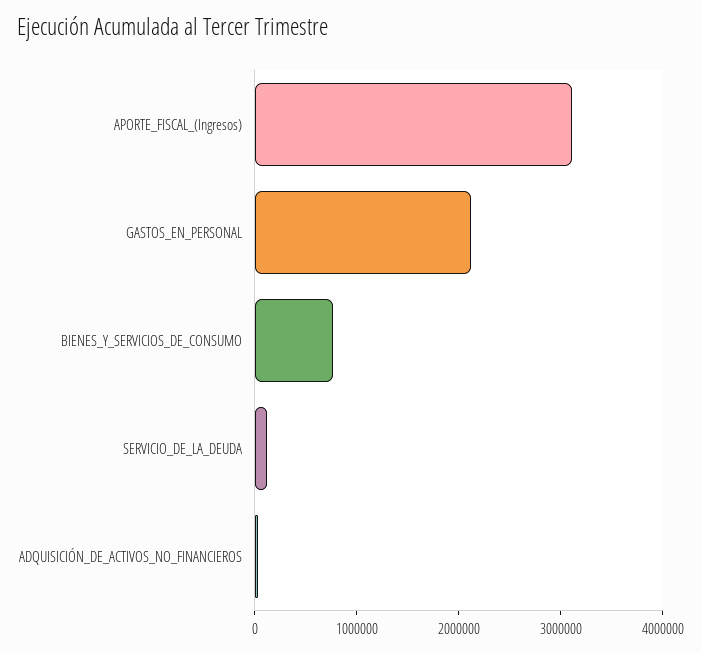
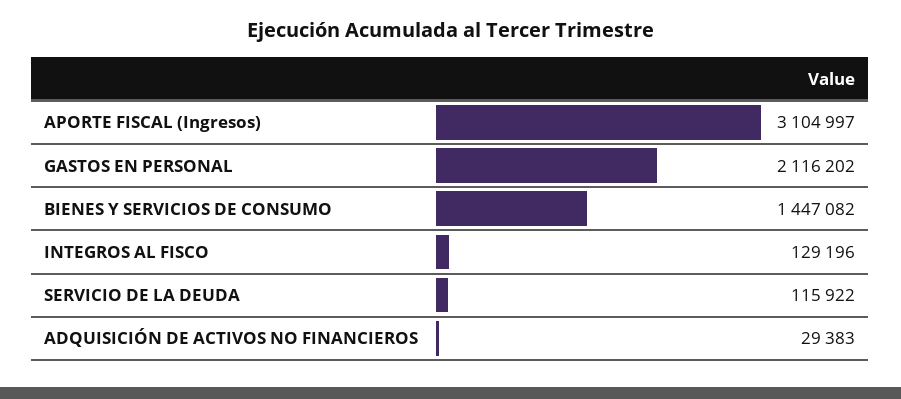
  {
    "APORTE_FISCAL_(Ingresos)": 3104997,
    "GASTOS_EN_PERSONAL": 2116202,
-   "BIENES_Y_SERVICIOS_DE_CONSUMO": 800000,
+   "BIENES_Y_SERVICIOS_DE_CONSUMO": 1447082,
    "SERVICIO_DE_LA_DEUDA": 115922,
-   "ADQUISICIÓN_DE_ACTIVOS_NO_FINANCIEROS": 29383
+   "ADQUISICIÓN_DE_ACTIVOS_NO_FINANCIEROS": 29383,
+   "INTEGROS AL FISCO": 129196
  }

